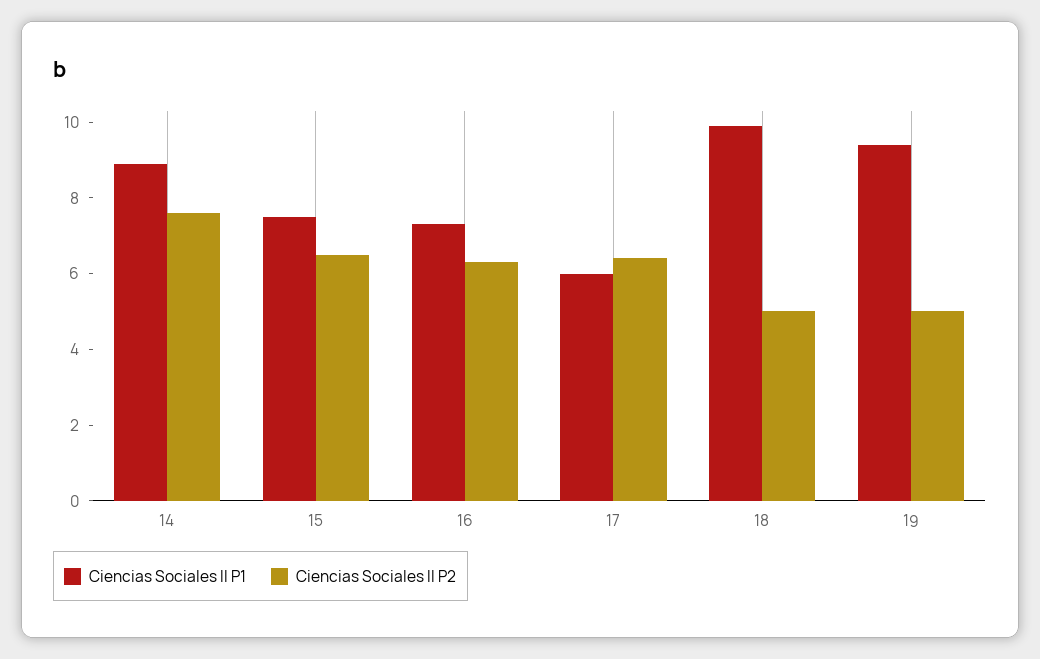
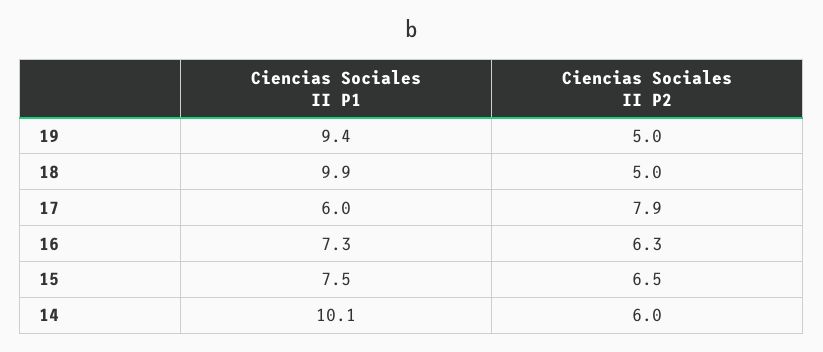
  {
    "Ciencias Sociales II P1": {
-     "14": 9,
+     "14": 10.1,
      "15": 7.5,
      "16": 7.3,
      "17": 6,
      "18": 9.9,
      "19": 9.4
    },
    "Ciencias Sociales II P2": {
-     "14": 7.5,
+     "14": 6,
      "15": 6.5,
      "16": 6.3,
-     "17": 6.5,
+     "17": 7.9,
      "18": 5,
      "19": 5
    }
  }

